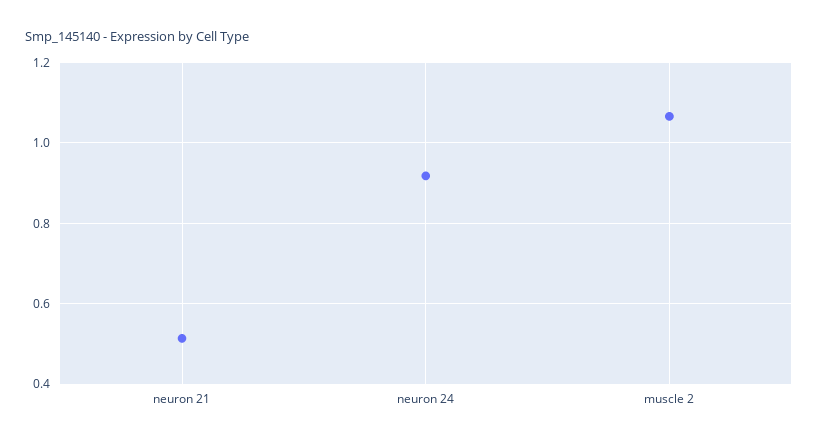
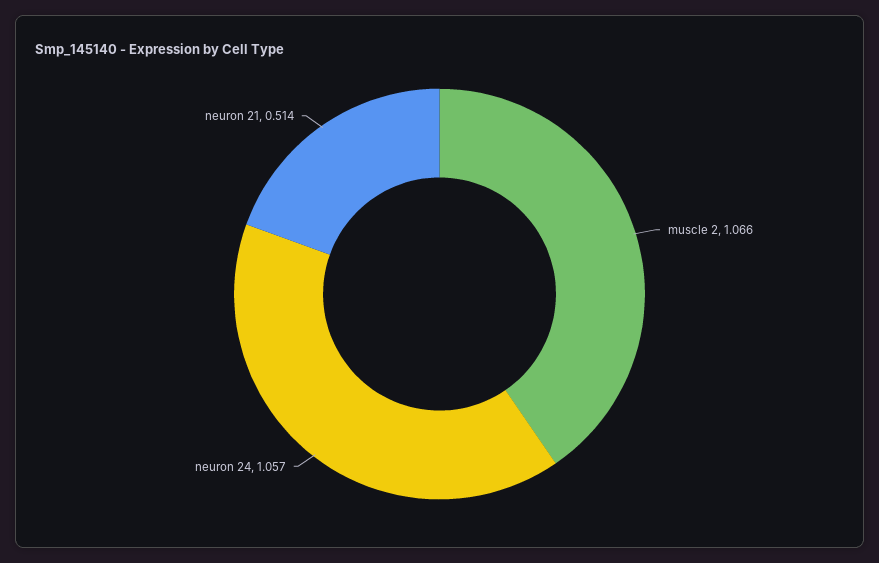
  {
    "neuron 21": 0.514,
-   "neuron 24": 0.92,
+   "neuron 24": 1.057,
    "muscle 2": 1.066
  }

